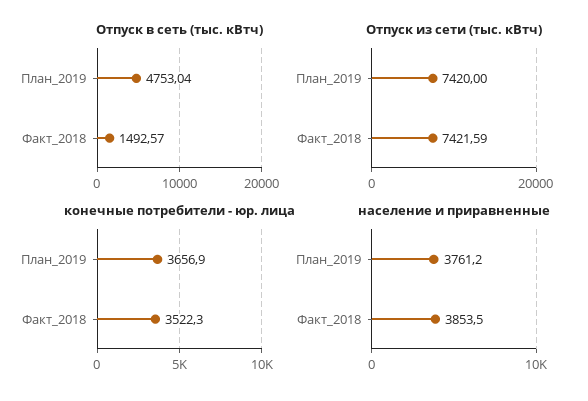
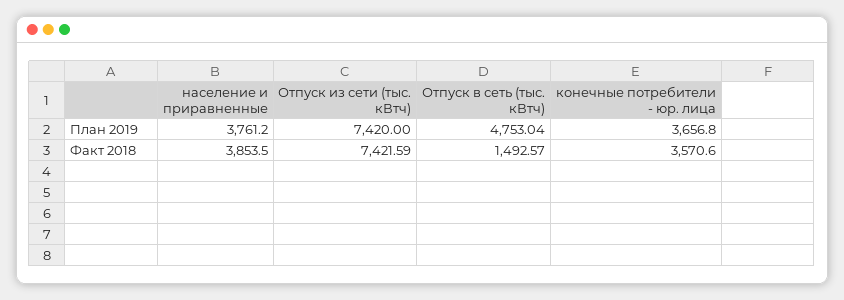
  {
    "Отпуск в сеть (тыс. кВтч)": {
      "План_2019": 4753.04,
      "Факт_2018": 1492.57
    },
    "Отпуск из сети (тыс. кВтч)": {
      "План_2019": 7420,
      "Факт_2018": 7421.59
    },
    "конечные потребители - юр. лица": {
-     "План_2019": 3656.9,
+     "План_2019": 3656.8,
-     "Факт_2018": 3522.3
+     "Факт_2018": 3570.6
    },
    "население и приравненные": {
      "План_2019": 3761.2,
      "Факт_2018": 3853.5
    }
  }

